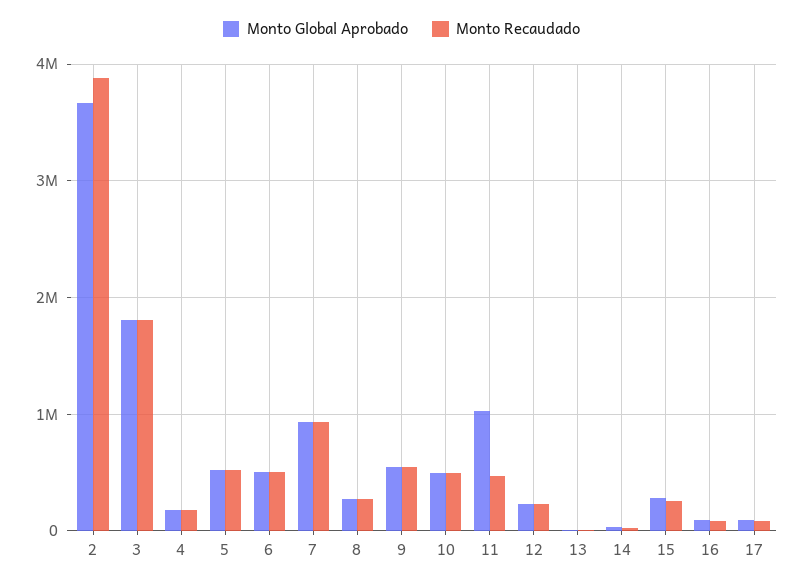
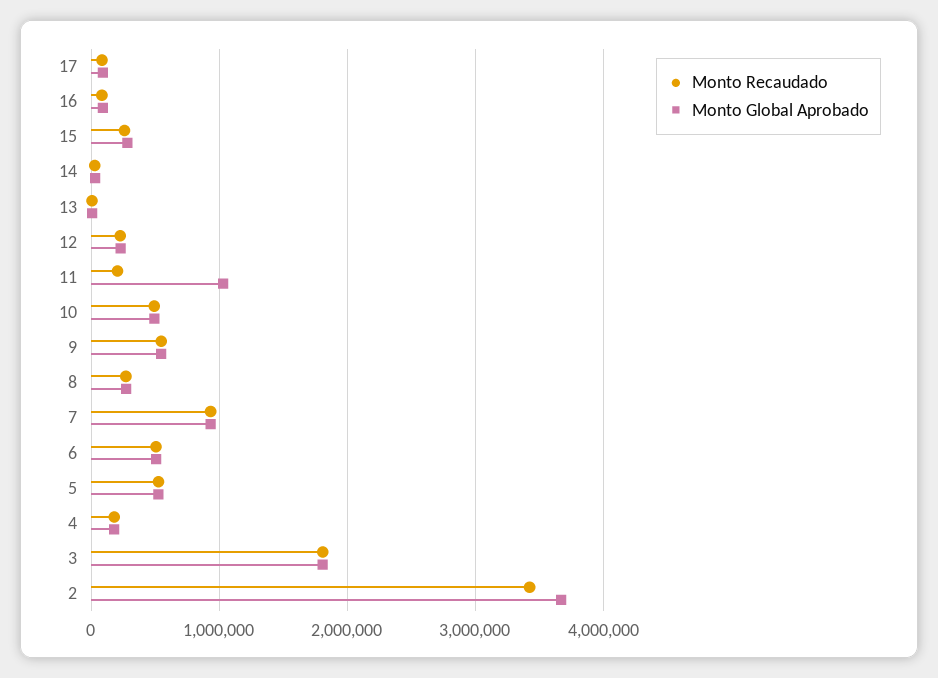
  {
    "Monto Global Aprobado": {
      "2": 3700000,
      "3": 1800000,
      "4": 200000,
      "5": 500000,
      "6": 500000,
      "7": 900000,
      "8": 300000,
      "9": 500000,
      "10": 500000,
      "11": 1000000,
      "12": 200000,
      "13": 0,
      "14": 0,
      "15": 300000,
      "16": 100000,
      "17": 100000
    },
    "Monto Recaudado": {
-     "2": 3900000,
+     "2": 3400000,
      "3": 1800000,
      "4": 200000,
      "5": 500000,
      "6": 500000,
      "7": 900000,
      "8": 300000,
      "9": 500000,
      "10": 500000,
-     "11": 500000,
+     "11": 200000,
      "12": 200000,
      "13": 0,
      "14": 0,
      "15": 300000,
      "16": 100000,
      "17": 100000
    }
  }

